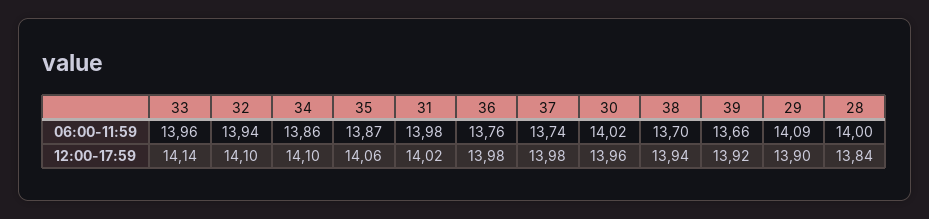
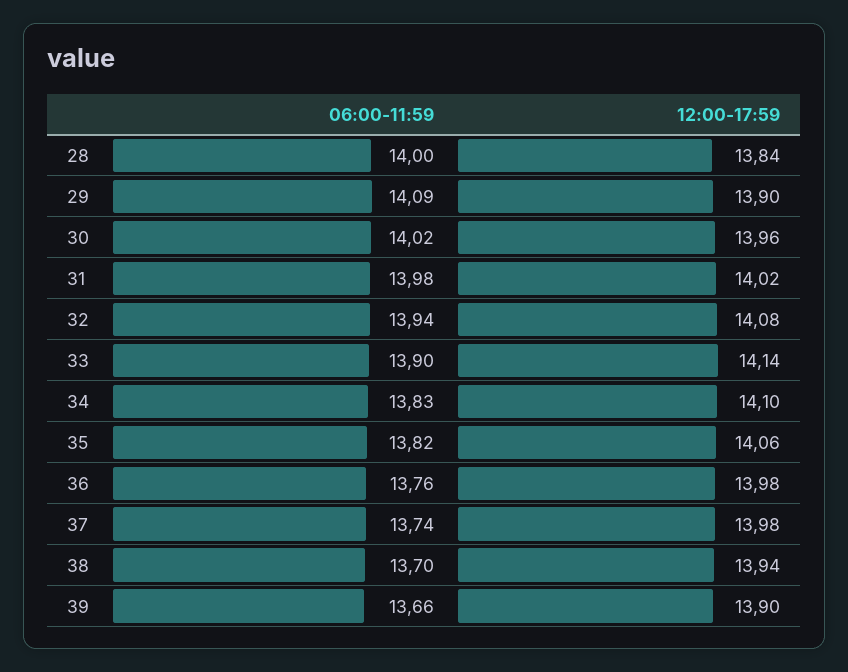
  {
    "33": {
-     "06:00-11:59": 13.96,
+     "06:00-11:59": 13.9,
      "12:00-17:59": 14.14
    },
    "32": {
      "06:00-11:59": 13.94,
-     "12:00-17:59": 14.1
+     "12:00-17:59": 14.08
    },
    "34": {
-     "06:00-11:59": 13.86,
+     "06:00-11:59": 13.83,
      "12:00-17:59": 14.1
    },
    "35": {
-     "06:00-11:59": 13.87,
+     "06:00-11:59": 13.82,
      "12:00-17:59": 14.06
    },
    "31": {
      "06:00-11:59": 13.98,
      "12:00-17:59": 14.02
    },
    "36": {
      "06:00-11:59": 13.76,
      "12:00-17:59": 13.98
    },
    "37": {
      "06:00-11:59": 13.74,
      "12:00-17:59": 13.98
    },
    "30": {
      "06:00-11:59": 14.02,
      "12:00-17:59": 13.96
    },
    "38": {
      "06:00-11:59": 13.7,
      "12:00-17:59": 13.94
    },
    "39": {
      "06:00-11:59": 13.66,
-     "12:00-17:59": 13.92
+     "12:00-17:59": 13.9
    },
    "29": {
      "06:00-11:59": 14.09,
      "12:00-17:59": 13.9
    },
    "28": {
      "06:00-11:59": 14,
      "12:00-17:59": 13.84
    }
  }

